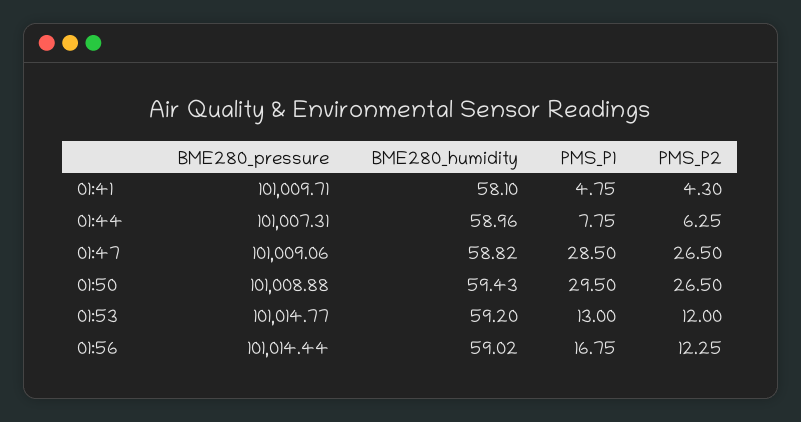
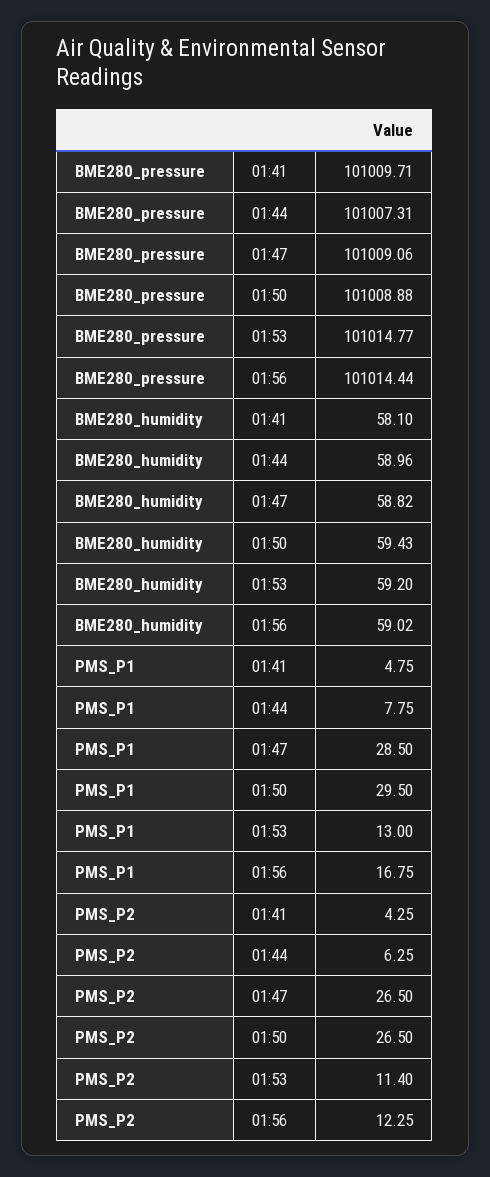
  {
    "BME280_pressure": {
      "01:41": 101009.71,
      "01:44": 101007.31,
      "01:47": 101009.06,
      "01:50": 101008.88,
      "01:53": 101014.77,
      "01:56": 101014.44
    },
    "BME280_humidity": {
      "01:41": 58.1,
      "01:44": 58.96,
      "01:47": 58.82,
      "01:50": 59.43,
      "01:53": 59.2,
      "01:56": 59.02
    },
    "PMS_P1": {
      "01:41": 4.75,
      "01:44": 7.75,
      "01:47": 28.5,
      "01:50": 29.5,
      "01:53": 13,
      "01:56": 16.75
    },
    "PMS_P2": {
-     "01:41": 4.3,
+     "01:41": 4.25,
      "01:44": 6.25,
      "01:47": 26.5,
      "01:50": 26.5,
-     "01:53": 12,
+     "01:53": 11.4,
      "01:56": 12.25
    }
  }

